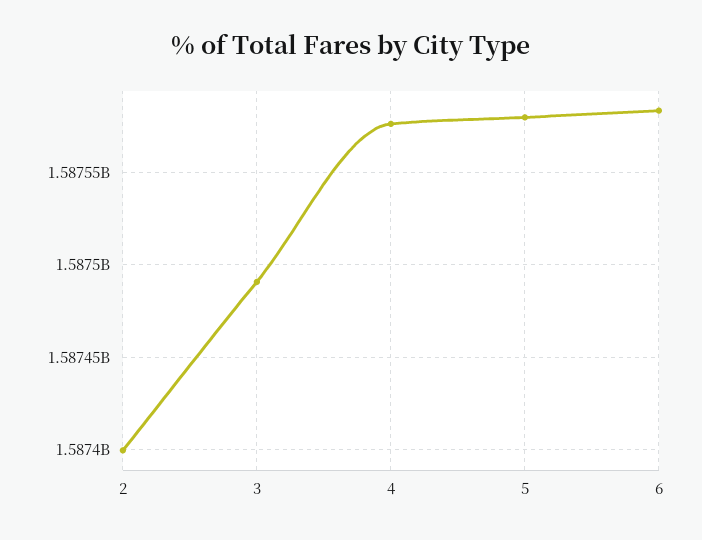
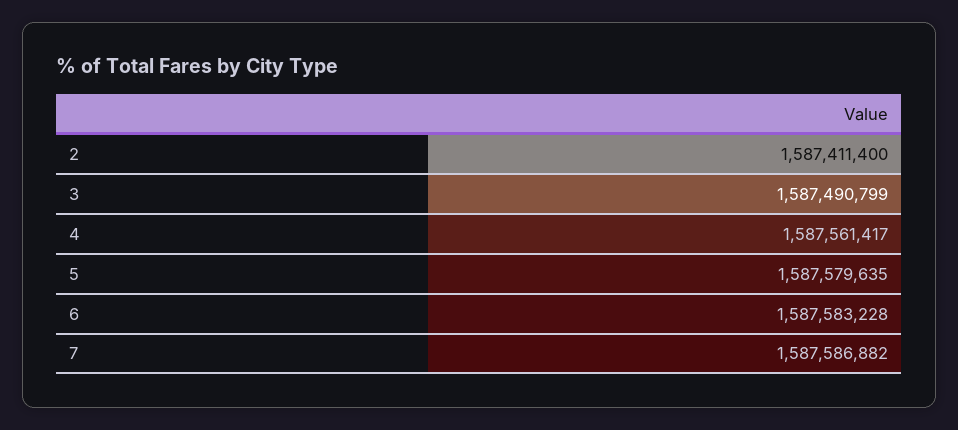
  {
-   "2": 1587400000,
+   "2": 1587411400,
    "3": 1587490799,
-   "4": 1587575000,
+   "4": 1587561417,
    "5": 1587579635,
-   "6": 1587583228
+   "6": 1587583228,
+   "7": 1587586882
  }

